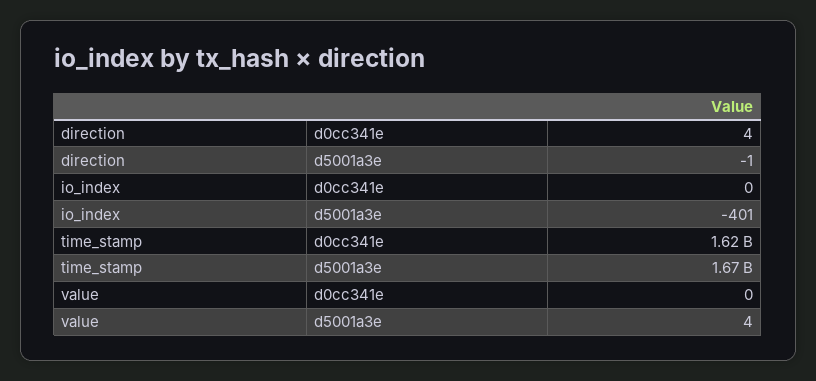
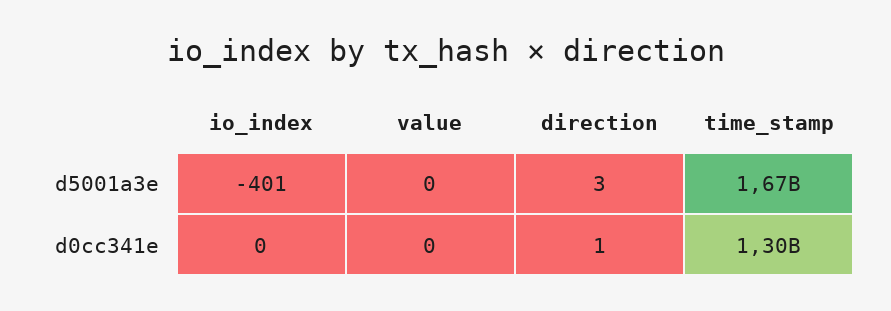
  {
    "direction": {
-     "d0cc341e": 4,
+     "d0cc341e": 1,
-     "d5001a3e": -1
+     "d5001a3e": 3
    },
    "io_index": {
      "d0cc341e": 0,
      "d5001a3e": -401
    },
    "time_stamp": {
-     "d0cc341e": 1620000000,
+     "d0cc341e": 1300000000,
      "d5001a3e": 1670000000
    },
    "value": {
      "d0cc341e": 0,
-     "d5001a3e": 4
+     "d5001a3e": 0
    }
  }

